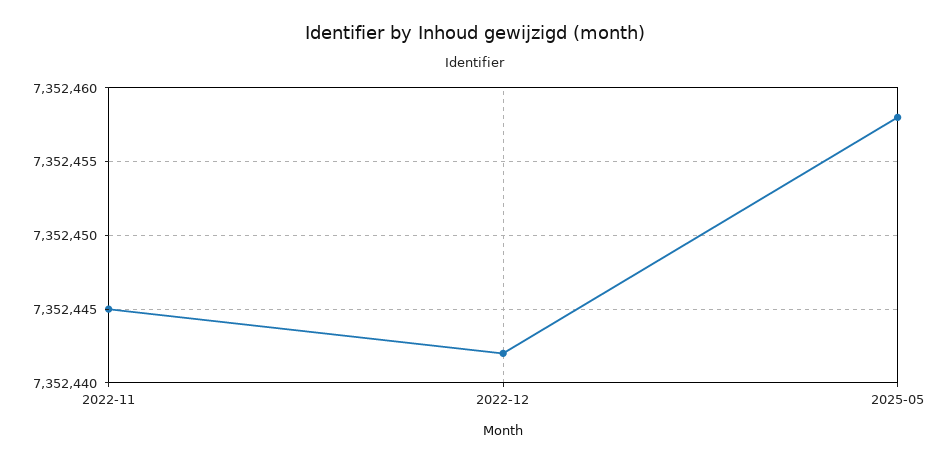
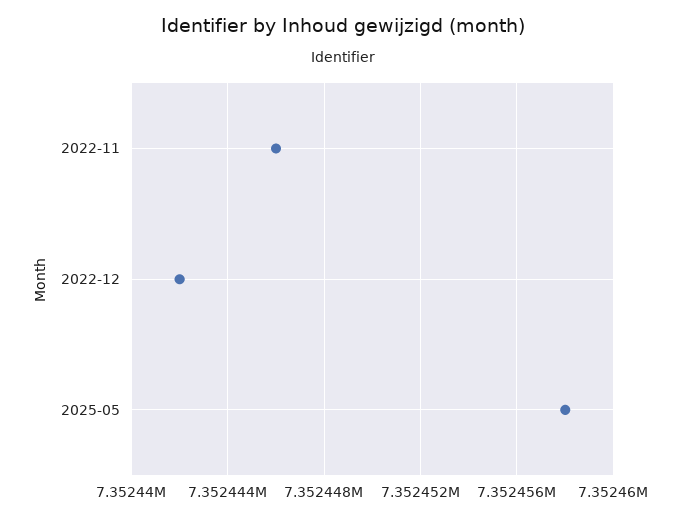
  {
-   "2022-11": 7352445,
+   "2022-11": 7352446,
    "2022-12": 7352442,
    "2025-05": 7352458
  }

